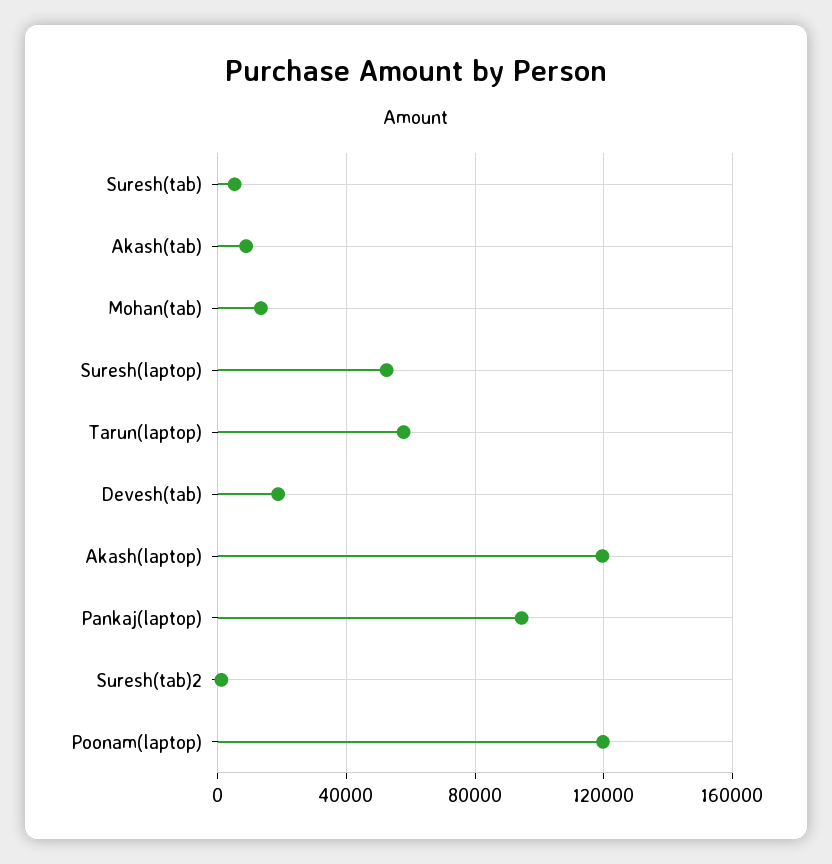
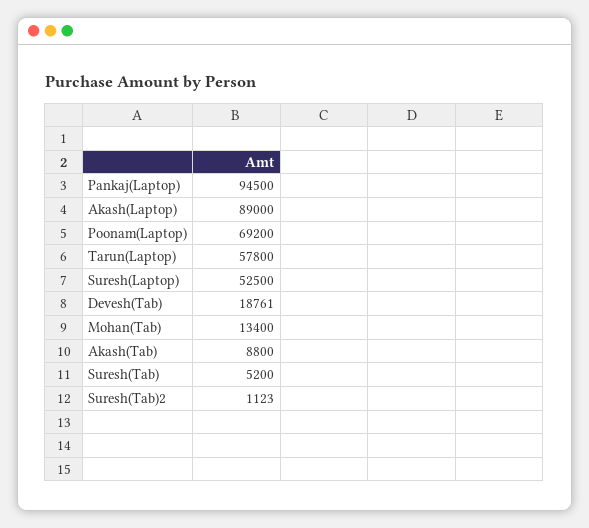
  {
    "Suresh(tab)": 5200,
    "Akash(tab)": 8800,
    "Mohan(tab)": 13400,
    "Suresh(laptop)": 52500,
    "Tarun(laptop)": 57800,
    "Devesh(tab)": 18761,
-   "Akash(laptop)": 120000,
+   "Akash(laptop)": 89000,
    "Pankaj(laptop)": 94500,
    "Suresh(tab)2": 1123,
-   "Poonam(laptop)": 120000
+   "Poonam(laptop)": 69200
  }

